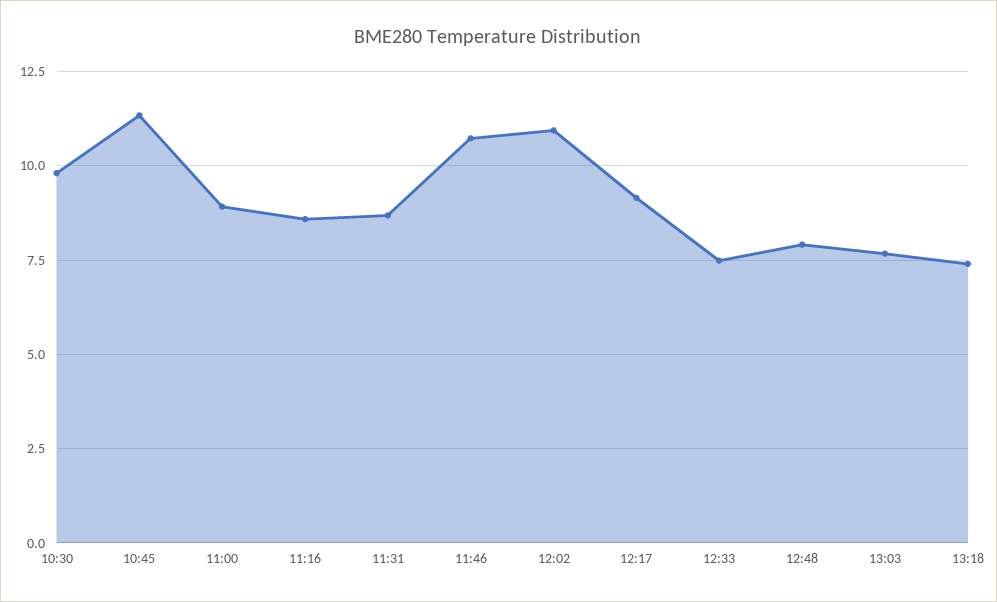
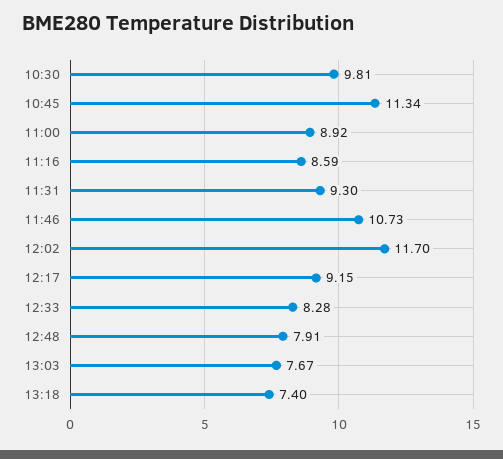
  {
    "10:30": 9.81,
    "10:45": 11.34,
    "11:00": 8.92,
    "11:16": 8.59,
-   "11:31": 8.75,
+   "11:31": 9.3,
    "11:46": 10.73,
-   "12:02": 11,
+   "12:02": 11.7,
    "12:17": 9.15,
-   "12:33": 7.5,
+   "12:33": 8.28,
    "12:48": 7.91,
    "13:03": 7.67,
    "13:18": 7.4
  }

